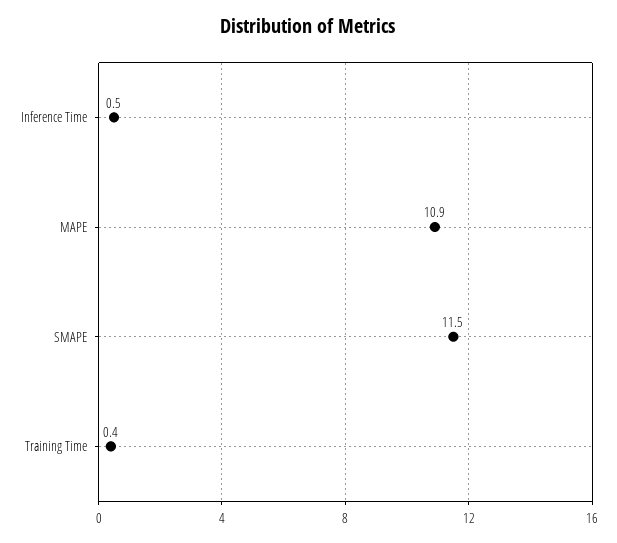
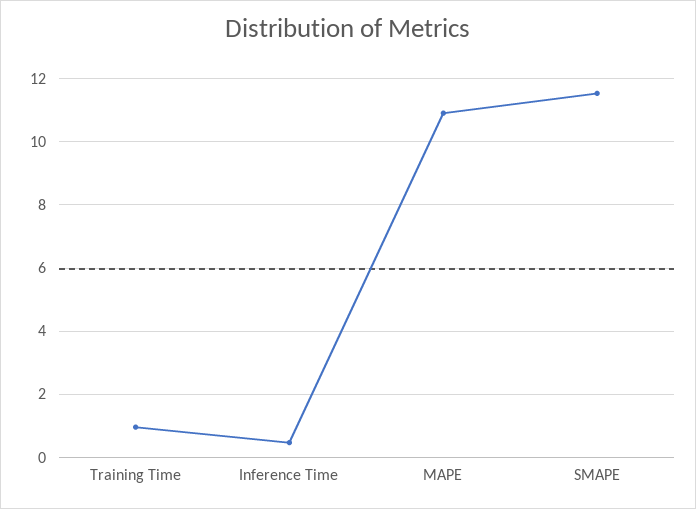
  {
    "Inference Time": 0.5,
    "MAPE": 10.9,
    "SMAPE": 11.5,
-   "Training Time": 0.4
+   "Training Time": 1
  }

